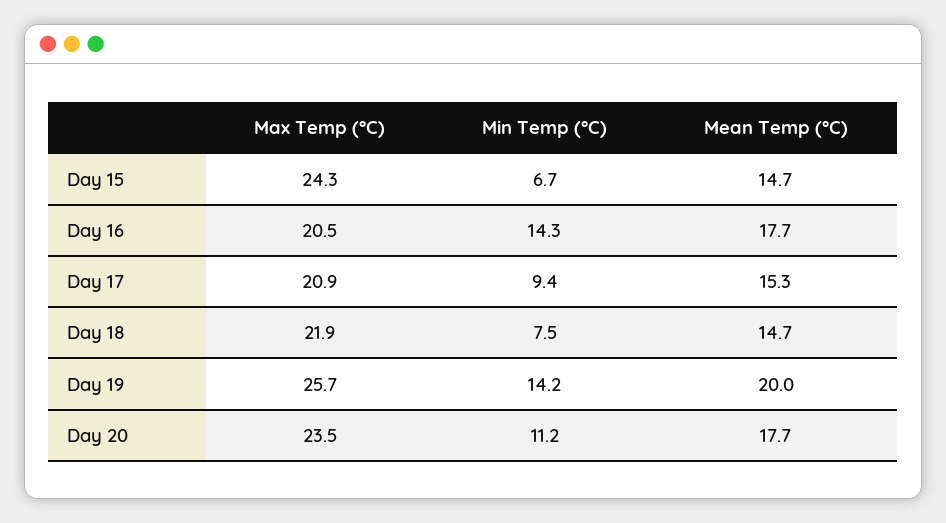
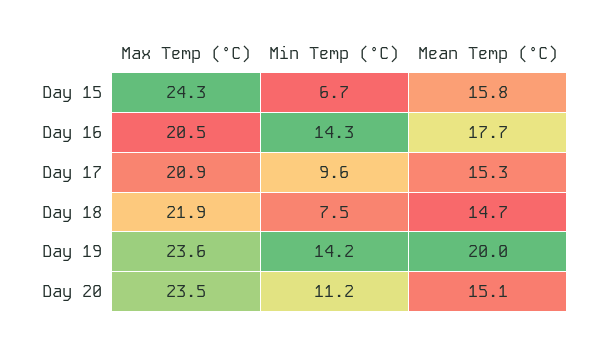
  {
    "Max Temp (°C)": {
      "Day 15": 24.3,
      "Day 16": 20.5,
      "Day 17": 20.9,
      "Day 18": 21.9,
-     "Day 19": 25.7,
+     "Day 19": 23.6,
      "Day 20": 23.5
    },
    "Min Temp (°C)": {
      "Day 15": 6.7,
      "Day 16": 14.3,
-     "Day 17": 9.4,
+     "Day 17": 9.6,
      "Day 18": 7.5,
      "Day 19": 14.2,
      "Day 20": 11.2
    },
    "Mean Temp (°C)": {
-     "Day 15": 14.7,
+     "Day 15": 15.8,
      "Day 16": 17.7,
      "Day 17": 15.3,
      "Day 18": 14.7,
      "Day 19": 20,
-     "Day 20": 17.7
+     "Day 20": 15.1
    }
  }

